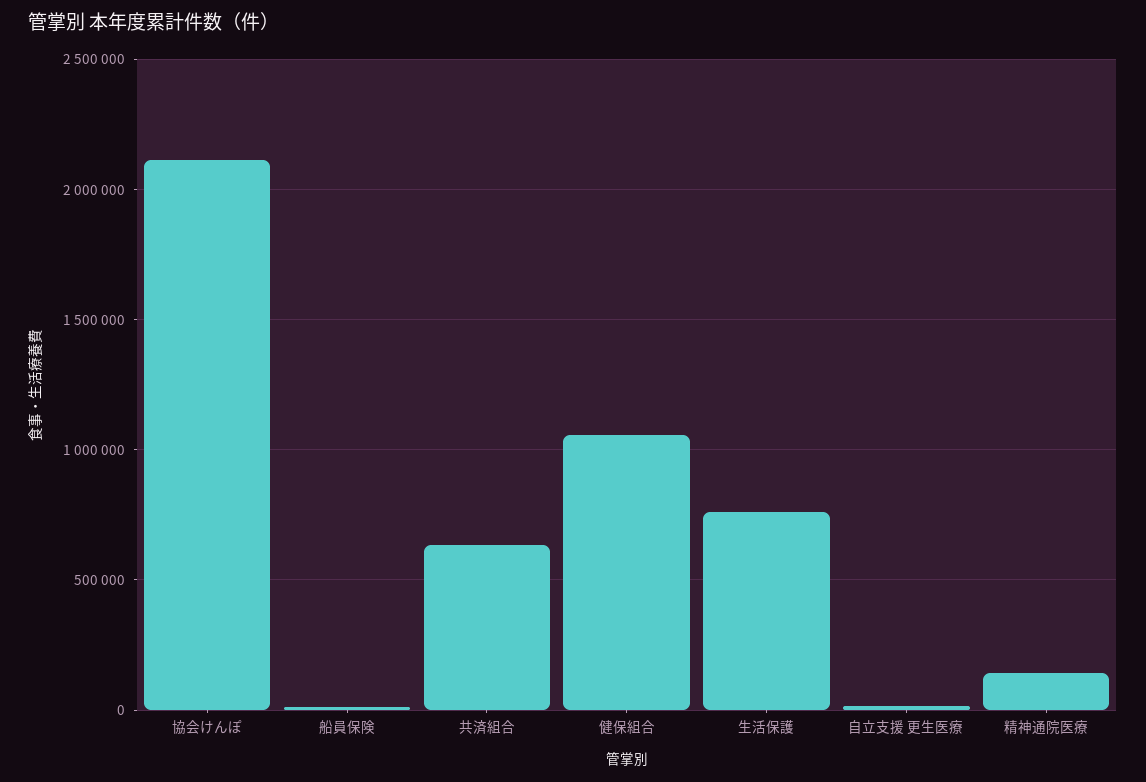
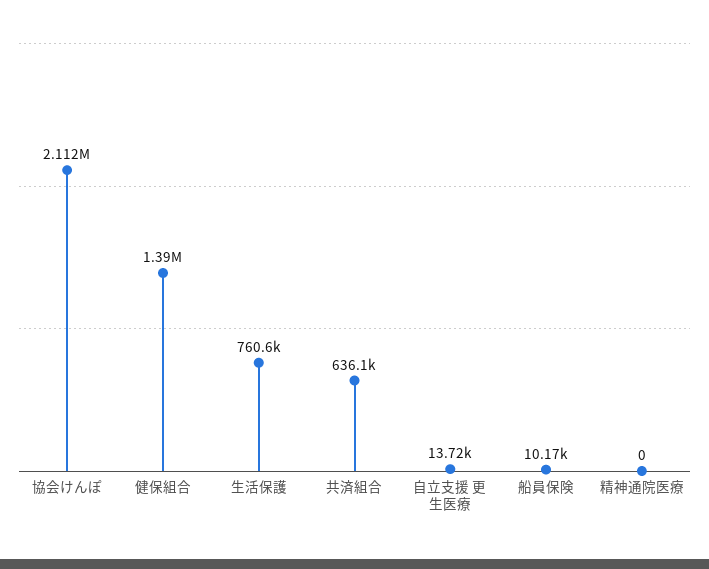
  {
    "協会けんぽ": 2112000,
    "船員保険": 10170,
    "共済組合": 636100,
-   "健保組合": 1050000,
+   "健保組合": 1390000,
    "生活保護": 760600,
    "自立支援 更生医療": 13720,
-   "精神通院医療": 150000
+   "精神通院医療": 0
  }

